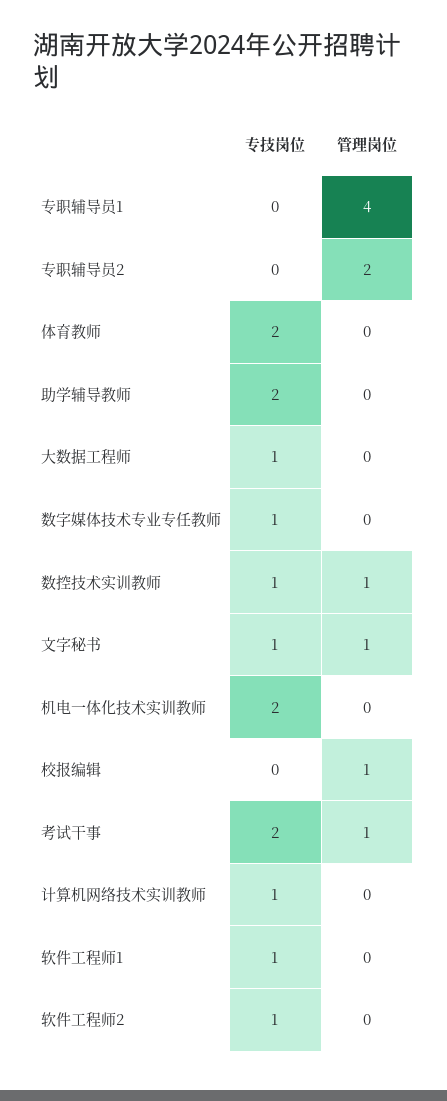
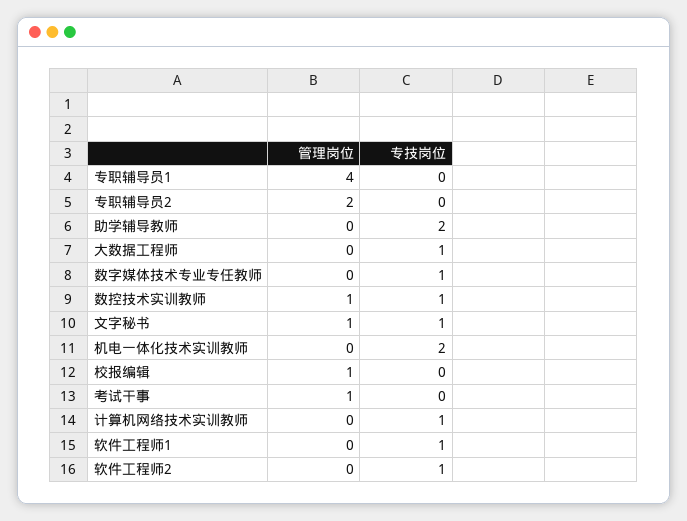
  {
    "专技岗位": {
      "专职辅导员1": 0,
      "专职辅导员2": 0,
-     "体育教师": 2,
      "助学辅导教师": 2,
      "大数据工程师": 1,
      "数字媒体技术专业专任教师": 1,
      "数控技术实训教师": 1,
      "文字秘书": 1,
      "机电一体化技术实训教师": 2,
      "校报编辑": 0,
-     "考试干事": 2,
+     "考试干事": 0,
      "计算机网络技术实训教师": 1,
      "软件工程师1": 1,
      "软件工程师2": 1
    },
    "管理岗位": {
      "专职辅导员1": 4,
      "专职辅导员2": 2,
-     "体育教师": 0,
      "助学辅导教师": 0,
      "大数据工程师": 0,
      "数字媒体技术专业专任教师": 0,
      "数控技术实训教师": 1,
      "文字秘书": 1,
      "机电一体化技术实训教师": 0,
      "校报编辑": 1,
      "考试干事": 1,
      "计算机网络技术实训教师": 0,
      "软件工程师1": 0,
      "软件工程师2": 0
    }
  }

